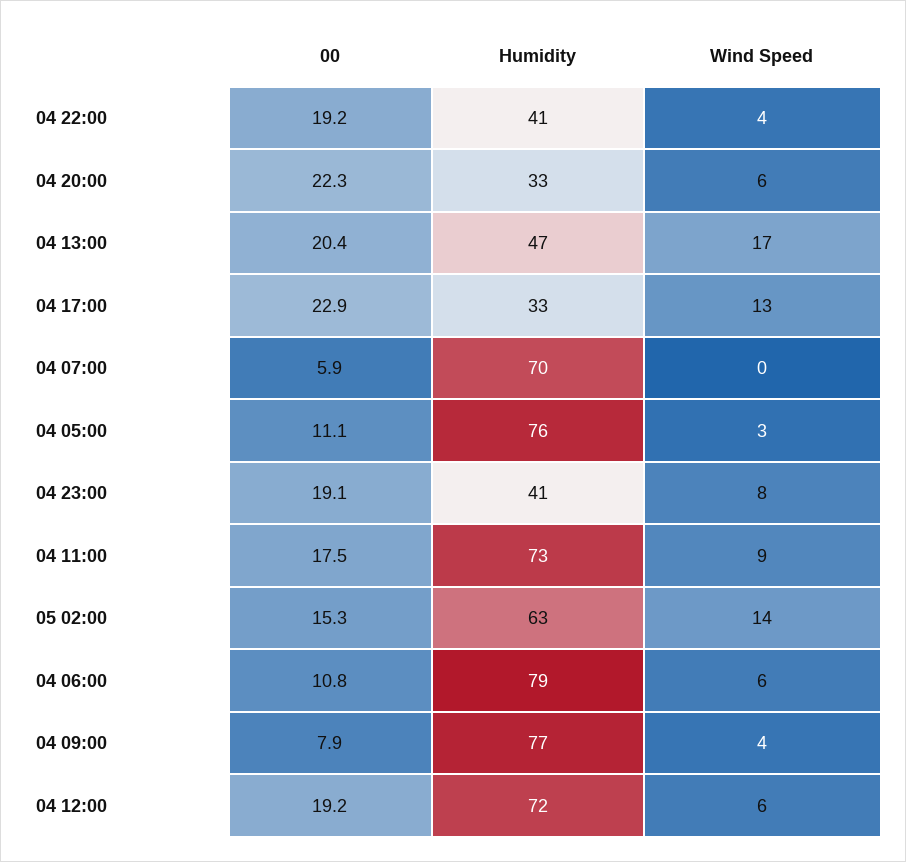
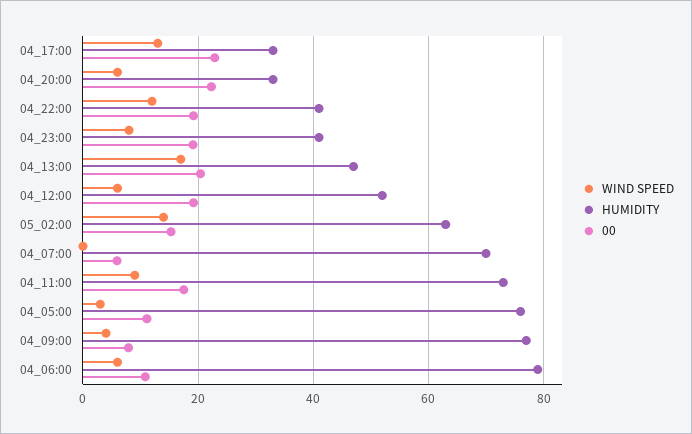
  {
    "00": {
      "04 22:00": 19.2,
      "04 20:00": 22.3,
      "04 13:00": 20.4,
      "04 17:00": 22.9,
      "04 07:00": 5.9,
      "04 05:00": 11.1,
      "04 23:00": 19.1,
      "04 11:00": 17.5,
      "05 02:00": 15.3,
      "04 06:00": 10.8,
      "04 09:00": 7.9,
      "04 12:00": 19.2
    },
    "Humidity": {
      "04 22:00": 41,
      "04 20:00": 33,
      "04 13:00": 47,
      "04 17:00": 33,
      "04 07:00": 70,
      "04 05:00": 76,
      "04 23:00": 41,
      "04 11:00": 73,
      "05 02:00": 63,
      "04 06:00": 79,
      "04 09:00": 77,
-     "04 12:00": 72
+     "04 12:00": 52
    },
    "Wind Speed": {
-     "04 22:00": 4,
+     "04 22:00": 12,
      "04 20:00": 6,
      "04 13:00": 17,
      "04 17:00": 13,
      "04 07:00": 0,
      "04 05:00": 3,
      "04 23:00": 8,
      "04 11:00": 9,
      "05 02:00": 14,
      "04 06:00": 6,
      "04 09:00": 4,
      "04 12:00": 6
    }
  }

